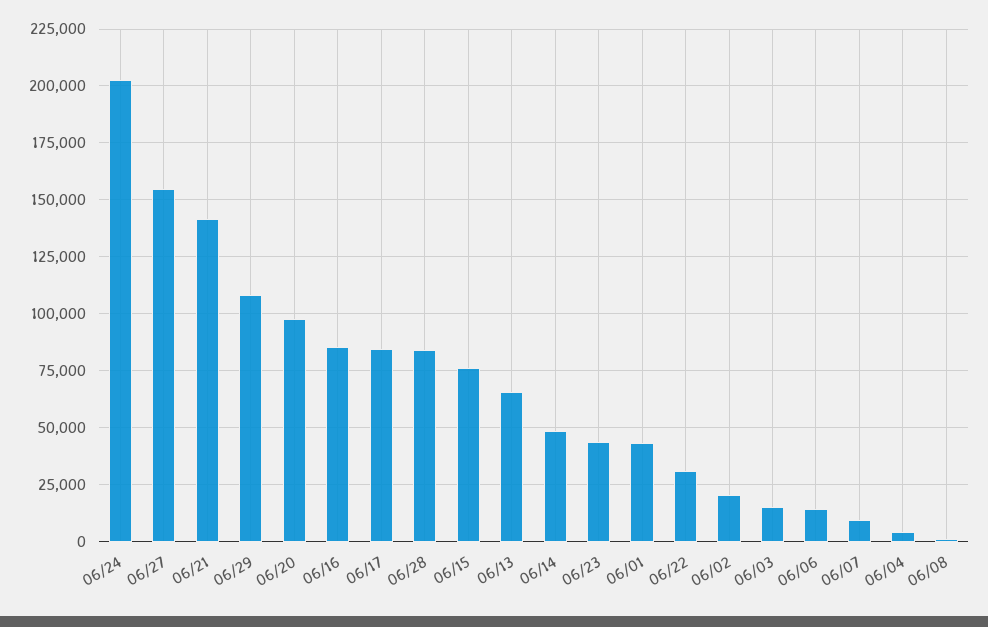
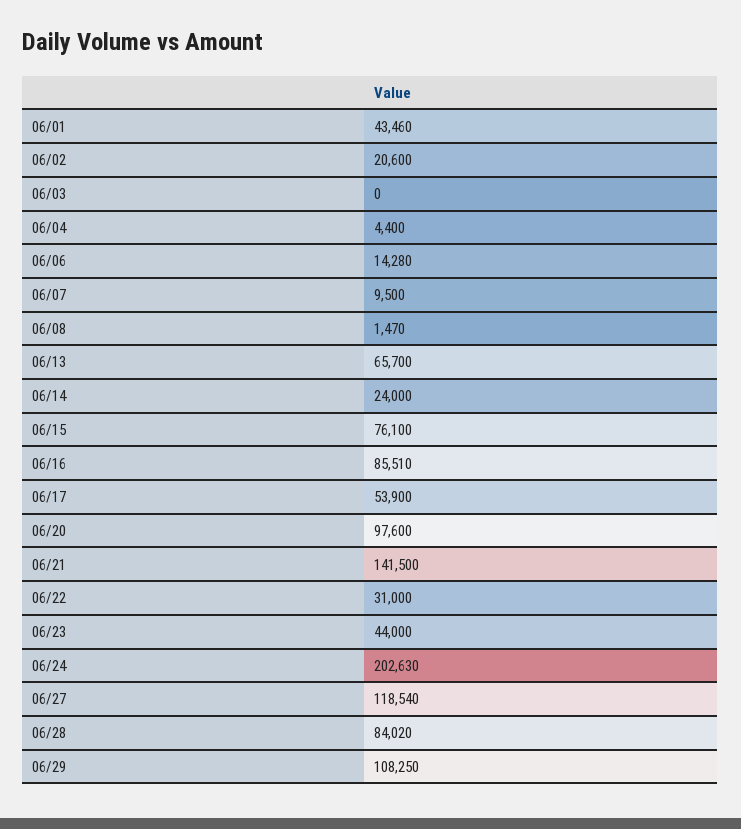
  {
    "06/24": 202630,
-   "06/27": 155000,
+   "06/27": 118540,
    "06/21": 141500,
    "06/29": 108250,
    "06/20": 97600,
    "06/16": 85510,
-   "06/17": 85000,
+   "06/17": 53900,
    "06/28": 84020,
    "06/15": 76100,
    "06/13": 65700,
-   "06/14": 50000,
+   "06/14": 24000,
    "06/23": 44000,
    "06/01": 43460,
    "06/22": 31000,
    "06/02": 20600,
-   "06/03": 15000,
+   "06/03": 0,
    "06/06": 14280,
    "06/07": 9500,
    "06/04": 4400,
    "06/08": 1470
  }

